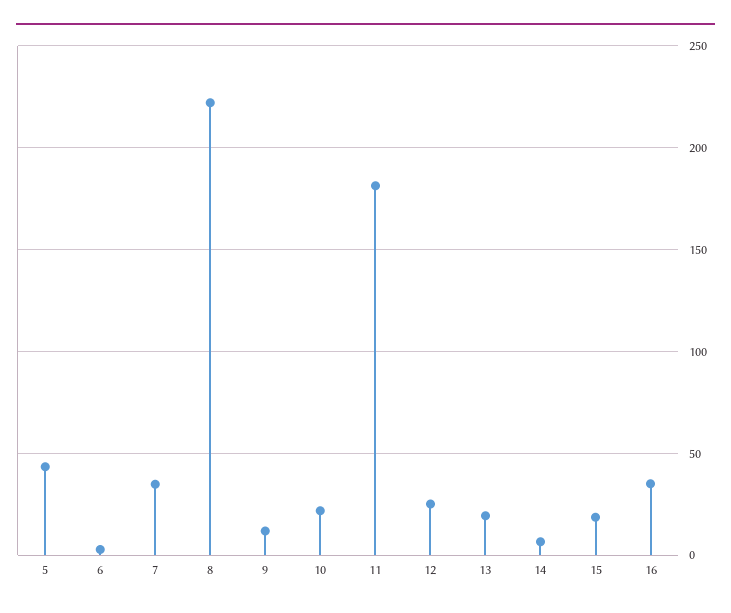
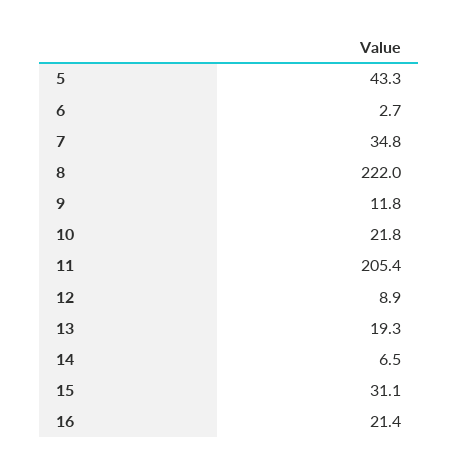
  {
    "5": 43.3,
    "6": 2.7,
    "7": 34.8,
    "8": 222,
    "9": 11.8,
    "10": 21.8,
-   "11": 180,
+   "11": 205.4,
-   "12": 25,
+   "12": 8.9,
    "13": 19.3,
    "14": 6.5,
-   "15": 20,
+   "15": 31.1,
-   "16": 35
+   "16": 21.4
  }

